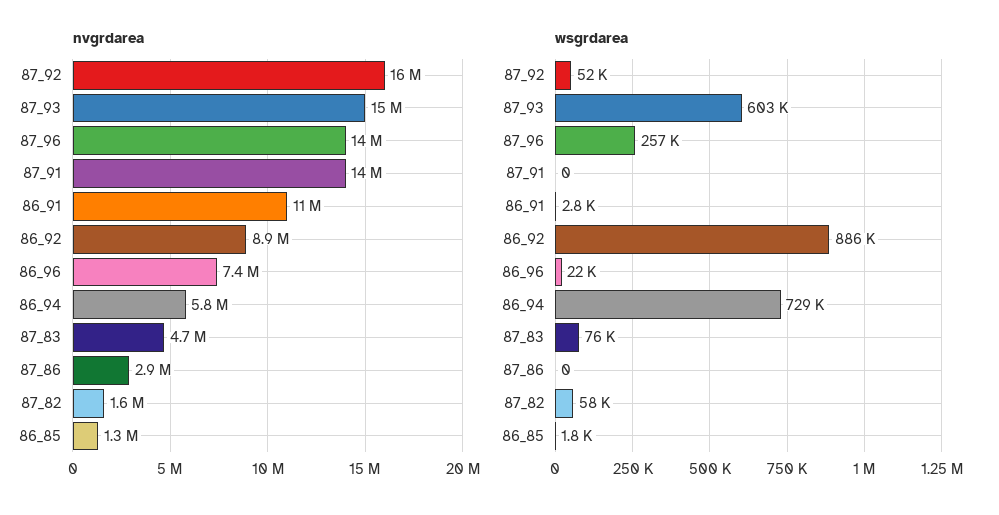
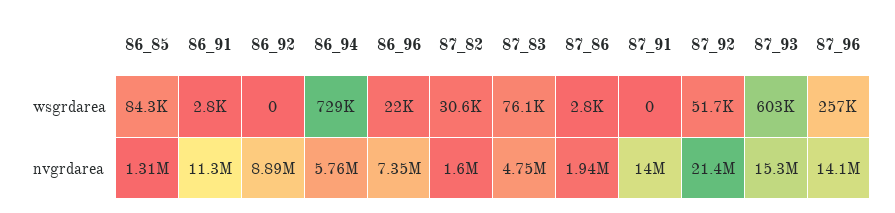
  {
    "nvgrdarea": {
-     "87_92": 16000000,
+     "87_92": 21400000,
      "87_93": 15300000,
      "87_96": 14100000,
      "87_91": 14000000,
      "86_91": 11300000,
      "86_92": 8890000,
      "86_96": 7350000,
      "86_94": 5760000,
      "87_83": 4750000,
-     "87_86": 2900000,
+     "87_86": 1940000,
      "87_82": 1600000,
      "86_85": 1310000
    },
    "wsgrdarea": {
      "87_92": 51700,
      "87_93": 603000,
      "87_96": 257000,
      "87_91": 0,
      "86_91": 2800,
-     "86_92": 886000,
+     "86_92": 0,
      "86_96": 22000,
      "86_94": 729000,
      "87_83": 76100,
-     "87_86": 0,
+     "87_86": 2800,
-     "87_82": 58000,
+     "87_82": 30600,
-     "86_85": 1800
+     "86_85": 84300
    }
  }

